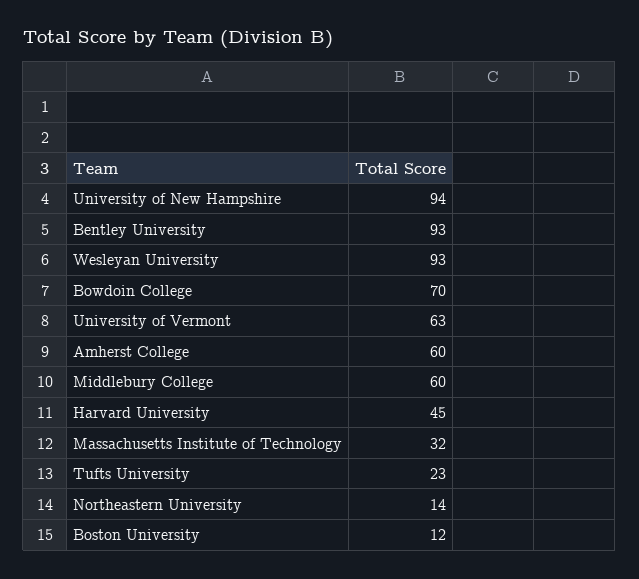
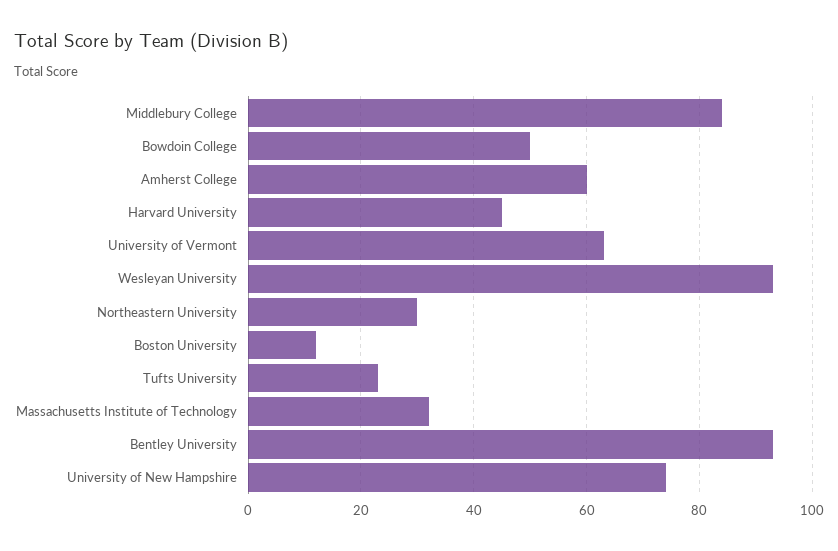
  {
-   "University of New Hampshire": 94,
+   "University of New Hampshire": 75,
    "Bentley University": 93,
    "Wesleyan University": 93,
-   "Bowdoin College": 70,
+   "Bowdoin College": 50,
    "University of Vermont": 63,
    "Amherst College": 60,
-   "Middlebury College": 60,
+   "Middlebury College": 85,
    "Harvard University": 45,
    "Massachusetts Institute of Technology": 32,
    "Tufts University": 23,
-   "Northeastern University": 14,
+   "Northeastern University": 30,
    "Boston University": 12
  }

